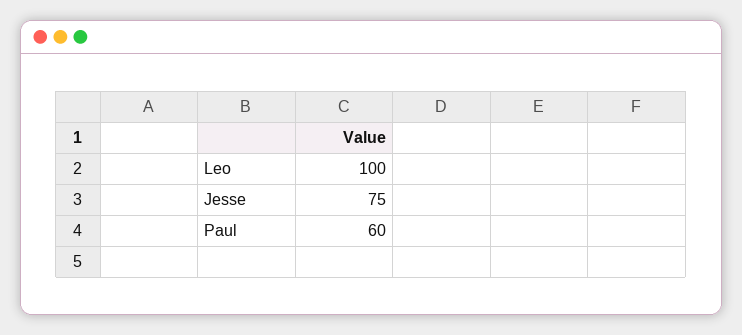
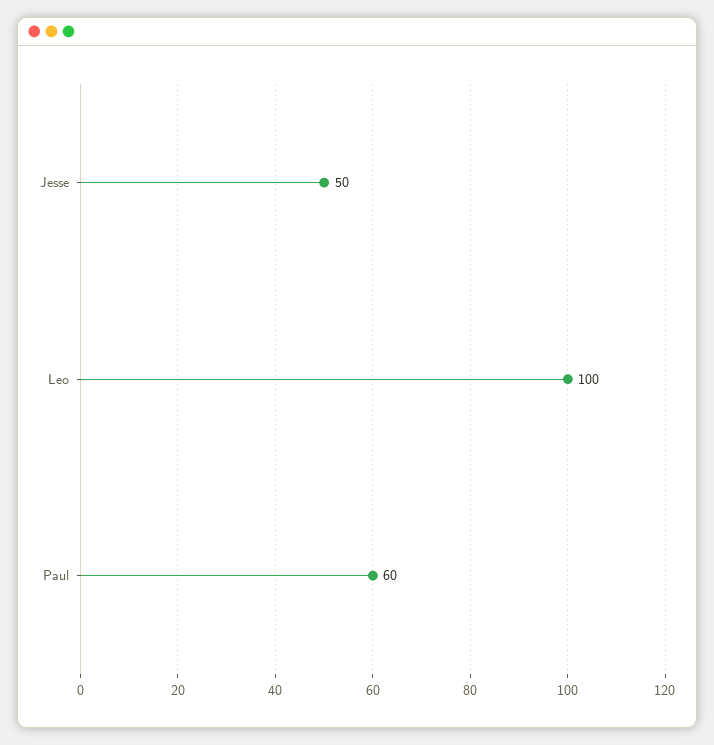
  {
    "Leo": 100,
-   "Jesse": 75,
+   "Jesse": 50,
    "Paul": 60
  }

